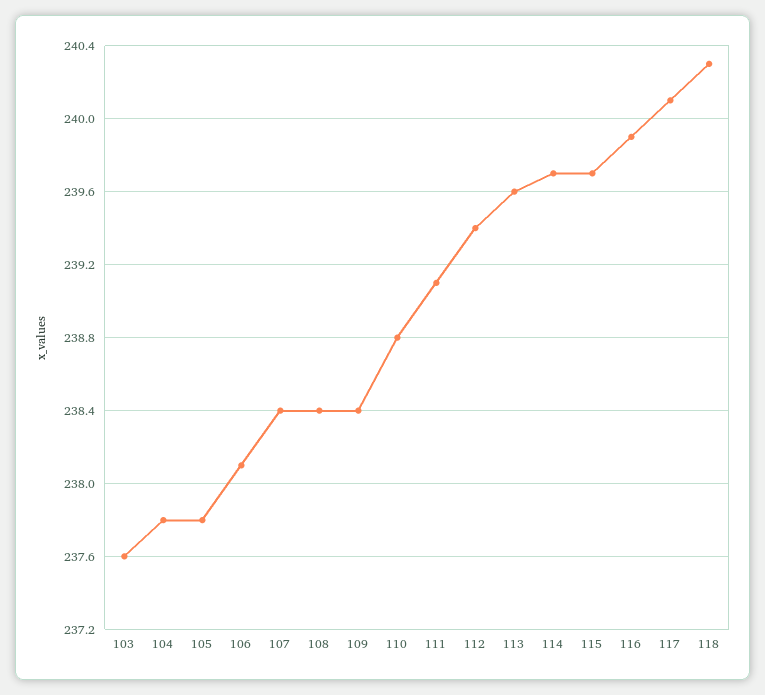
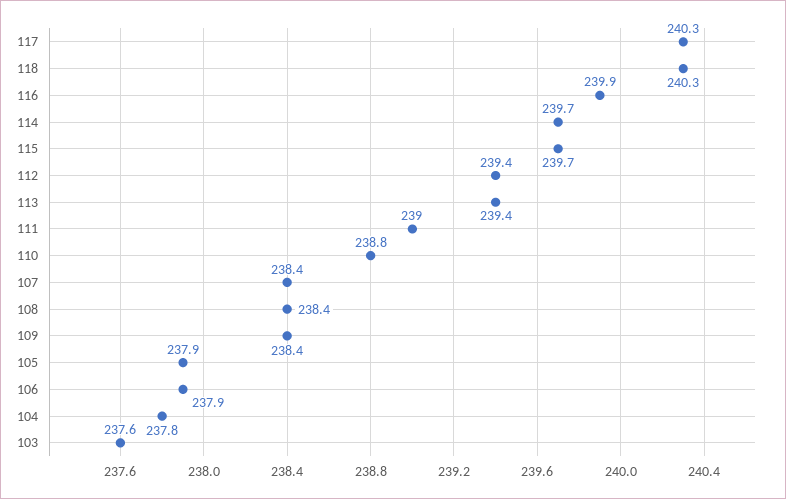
  {
    "103": 237.6,
    "104": 237.8,
-   "105": 237.8,
+   "105": 237.9,
-   "106": 238.1,
+   "106": 237.9,
    "107": 238.4,
    "108": 238.4,
    "109": 238.4,
    "110": 238.8,
-   "111": 239.1,
+   "111": 239,
    "112": 239.4,
-   "113": 239.6,
+   "113": 239.4,
    "114": 239.7,
    "115": 239.7,
    "116": 239.9,
-   "117": 240.1,
+   "117": 240.3,
    "118": 240.3
  }

